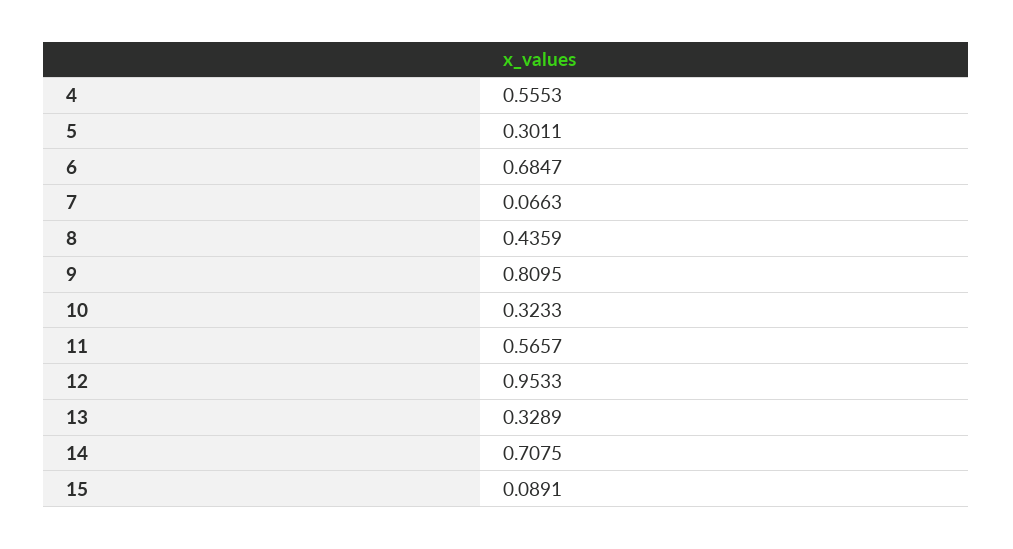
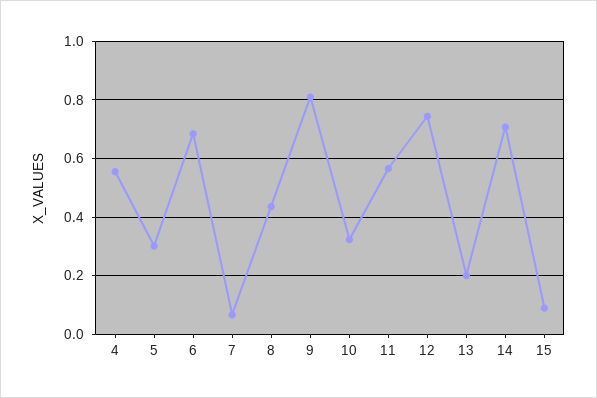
  {
    "4": 0.5553,
    "5": 0.3011,
    "6": 0.6847,
    "7": 0.0663,
    "8": 0.4359,
    "9": 0.8095,
    "10": 0.3233,
    "11": 0.5657,
-   "12": 0.9533,
+   "12": 0.75,
-   "13": 0.3289,
+   "13": 0.2,
    "14": 0.7075,
    "15": 0.0891
  }

